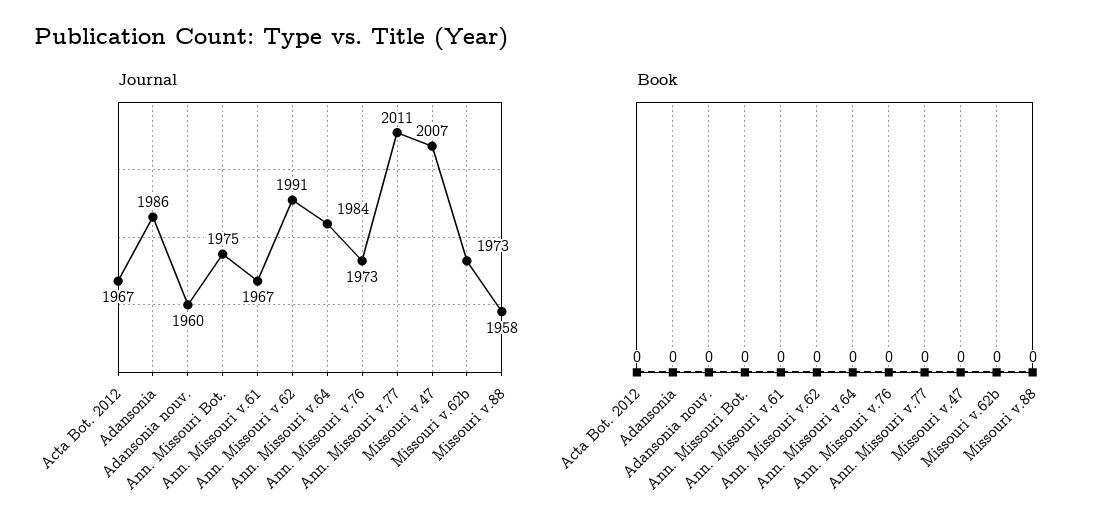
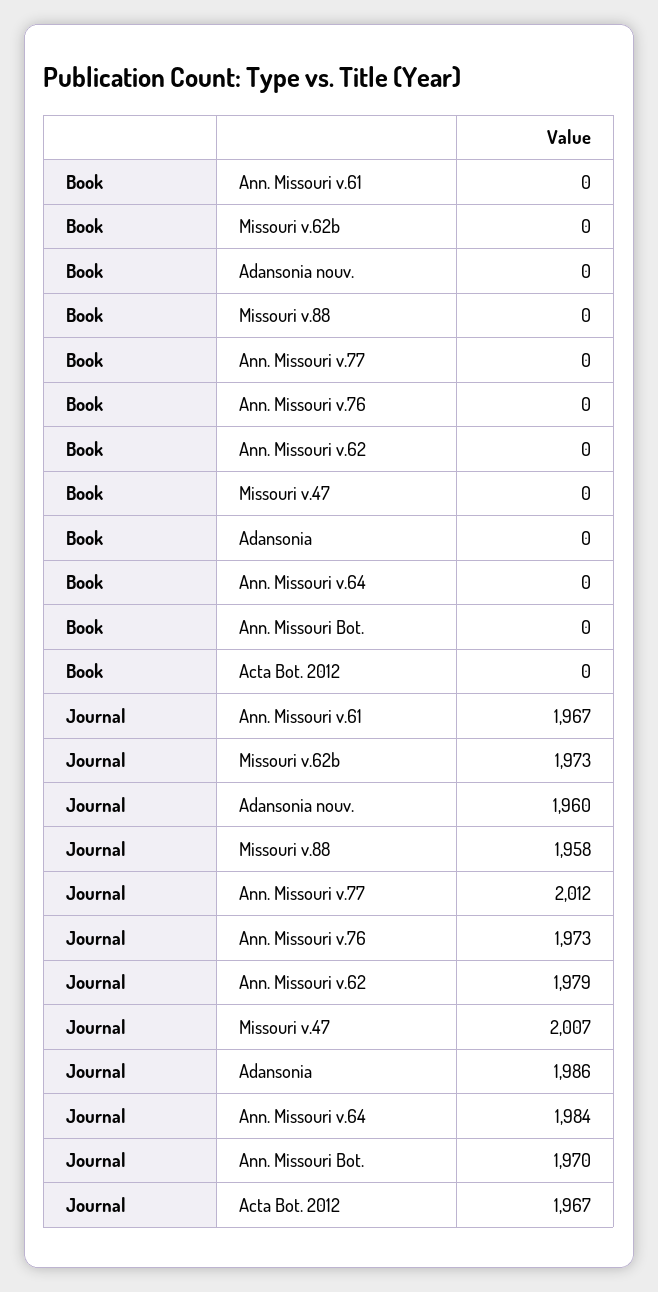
  {
    "Journal": {
      "Acta Bot. 2012": 1967,
      "Adansonia": 1986,
      "Adansonia nouv.": 1960,
-     "Ann. Missouri Bot.": 1975,
+     "Ann. Missouri Bot.": 1970,
      "Ann. Missouri v.61": 1967,
-     "Ann. Missouri v.62": 1991,
+     "Ann. Missouri v.62": 1979,
      "Ann. Missouri v.64": 1984,
      "Ann. Missouri v.76": 1973,
-     "Ann. Missouri v.77": 2011,
+     "Ann. Missouri v.77": 2012,
      "Missouri v.47": 2007,
      "Missouri v.62b": 1973,
      "Missouri v.88": 1958
    },
    "Book": {
      "Acta Bot. 2012": 0,
      "Adansonia": 0,
      "Adansonia nouv.": 0,
      "Ann. Missouri Bot.": 0,
      "Ann. Missouri v.61": 0,
      "Ann. Missouri v.62": 0,
      "Ann. Missouri v.64": 0,
      "Ann. Missouri v.76": 0,
      "Ann. Missouri v.77": 0,
      "Missouri v.47": 0,
      "Missouri v.62b": 0,
      "Missouri v.88": 0
    }
  }

